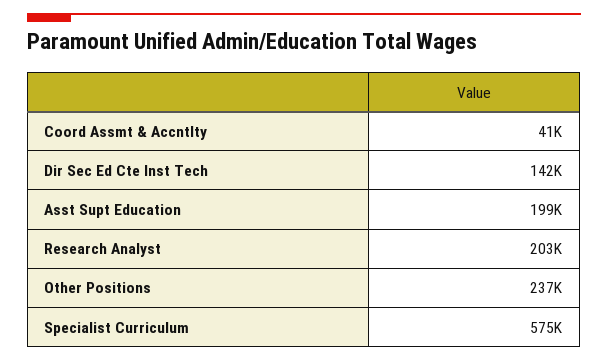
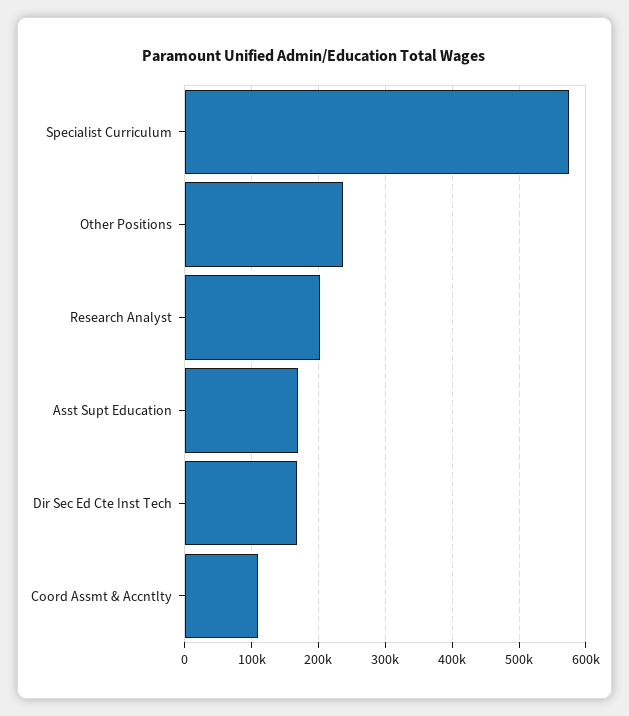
  {
-   "Coord Assmt & Accntlty": 41000,
+   "Coord Assmt & Accntlty": 110000,
-   "Dir Sec Ed Cte Inst Tech": 142000,
+   "Dir Sec Ed Cte Inst Tech": 170000,
-   "Asst Supt Education": 199000,
+   "Asst Supt Education": 170000,
    "Research Analyst": 203000,
    "Other Positions": 237000,
    "Specialist Curriculum": 575000
  }

